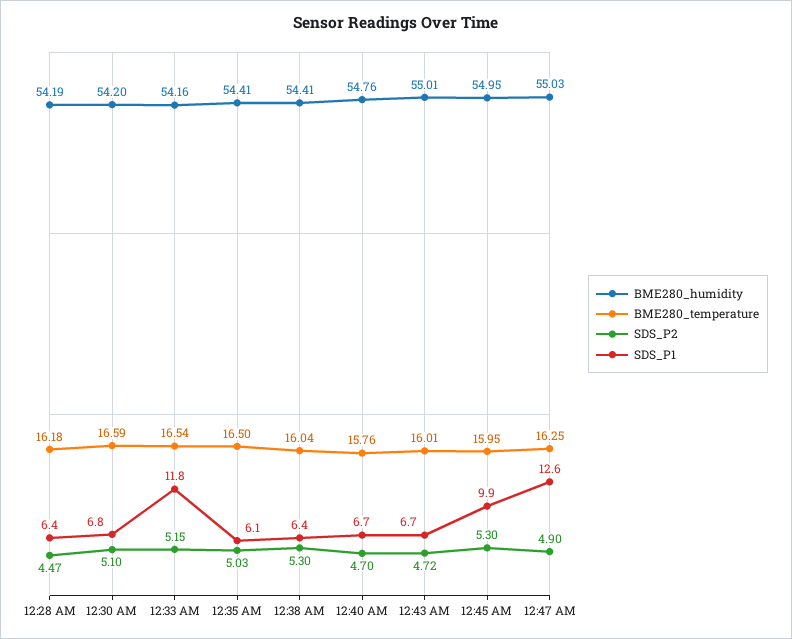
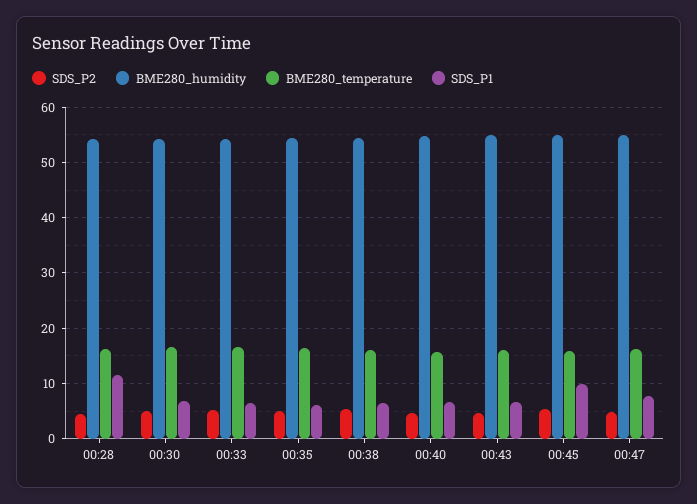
  {
    "BME280_humidity": {
      "12:28 AM": 54.19,
      "12:30 AM": 54.2,
      "12:33 AM": 54.16,
      "12:35 AM": 54.41,
      "12:38 AM": 54.41,
      "12:40 AM": 54.76,
      "12:43 AM": 55.01,
      "12:45 AM": 54.95,
      "12:47 AM": 55.03
    },
    "BME280_temperature": {
      "12:28 AM": 16.18,
      "12:30 AM": 16.59,
      "12:33 AM": 16.54,
      "12:35 AM": 16.5,
      "12:38 AM": 16.04,
      "12:40 AM": 15.76,
      "12:43 AM": 16.01,
      "12:45 AM": 15.95,
      "12:47 AM": 16.25
    },
    "SDS_P2": {
      "12:28 AM": 4.47,
      "12:30 AM": 5.1,
      "12:33 AM": 5.15,
      "12:35 AM": 5.03,
      "12:38 AM": 5.3,
      "12:40 AM": 4.7,
      "12:43 AM": 4.72,
      "12:45 AM": 5.3,
      "12:47 AM": 4.9
    },
    "SDS_P1": {
-     "12:28 AM": 6.4,
+     "12:28 AM": 12,
      "12:30 AM": 6.8,
-     "12:33 AM": 11.8,
+     "12:33 AM": 6,
      "12:35 AM": 6.1,
      "12:38 AM": 6.4,
      "12:40 AM": 6.7,
      "12:43 AM": 6.7,
      "12:45 AM": 9.9,
-     "12:47 AM": 12.6
+     "12:47 AM": 8
    }
  }

